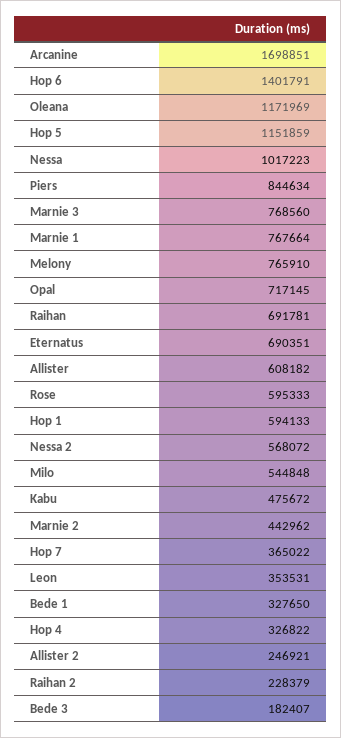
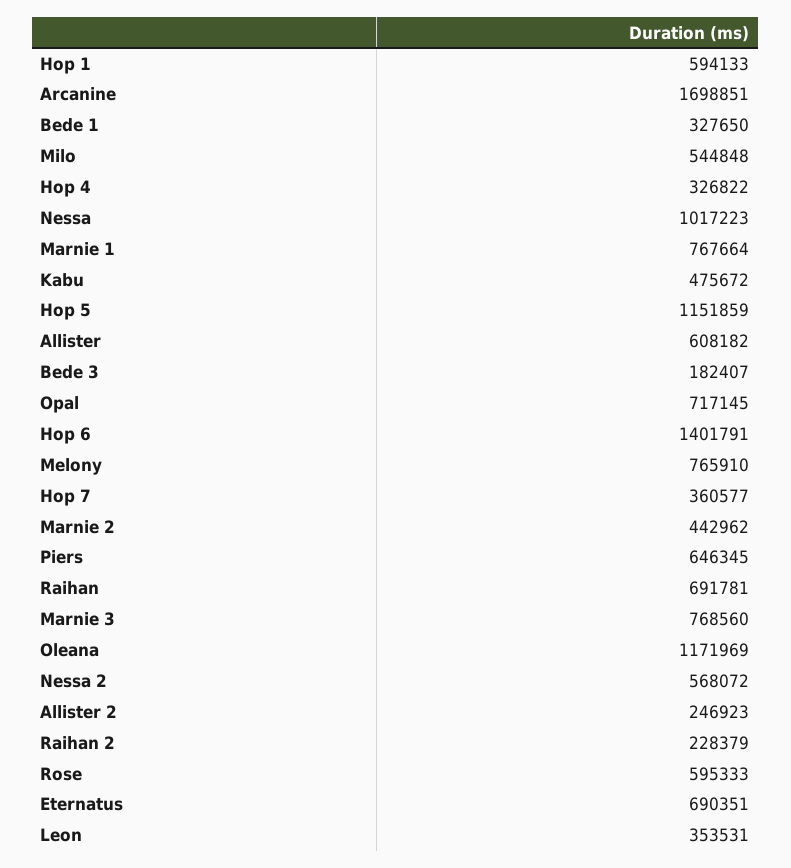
  {
    "Arcanine": 1698851,
    "Hop 6": 1401791,
    "Oleana": 1171969,
    "Hop 5": 1151859,
    "Nessa": 1017223,
-   "Piers": 844634,
+   "Piers": 646345,
    "Marnie 3": 768560,
    "Marnie 1": 767664,
    "Melony": 765910,
    "Opal": 717145,
    "Raihan": 691781,
    "Eternatus": 690351,
    "Allister": 608182,
    "Rose": 595333,
    "Hop 1": 594133,
    "Nessa 2": 568072,
    "Milo": 544848,
    "Kabu": 475672,
    "Marnie 2": 442962,
-   "Hop 7": 365022,
+   "Hop 7": 360577,
    "Leon": 353531,
    "Bede 1": 327650,
    "Hop 4": 326822,
-   "Allister 2": 246921,
+   "Allister 2": 246923,
    "Raihan 2": 228379,
    "Bede 3": 182407
  }

